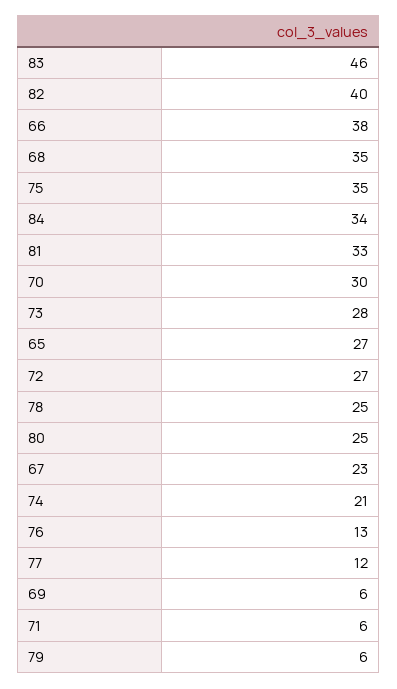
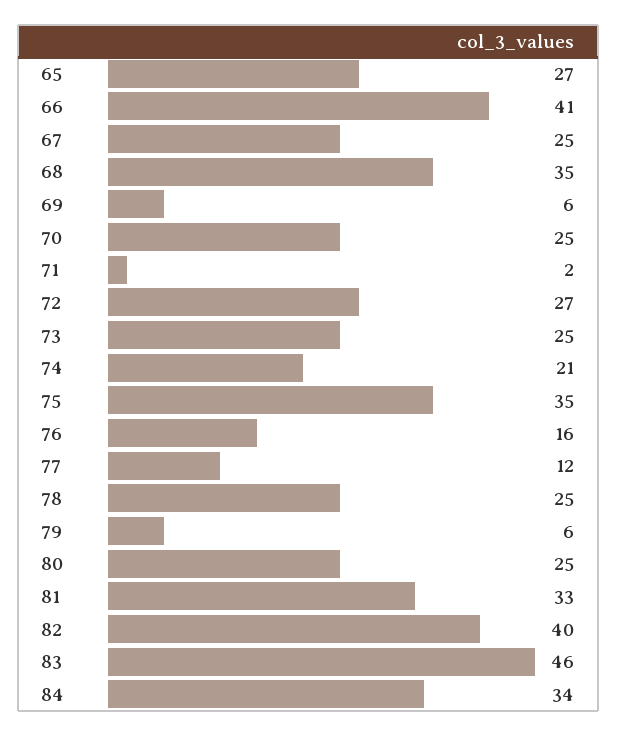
  {
    "83": 46,
    "82": 40,
-   "66": 38,
+   "66": 41,
    "68": 35,
    "75": 35,
    "84": 34,
    "81": 33,
-   "70": 30,
+   "70": 25,
-   "73": 28,
+   "73": 25,
    "65": 27,
    "72": 27,
    "78": 25,
    "80": 25,
-   "67": 23,
+   "67": 25,
    "74": 21,
-   "76": 13,
+   "76": 16,
    "77": 12,
    "69": 6,
-   "71": 6,
+   "71": 2,
    "79": 6
  }

